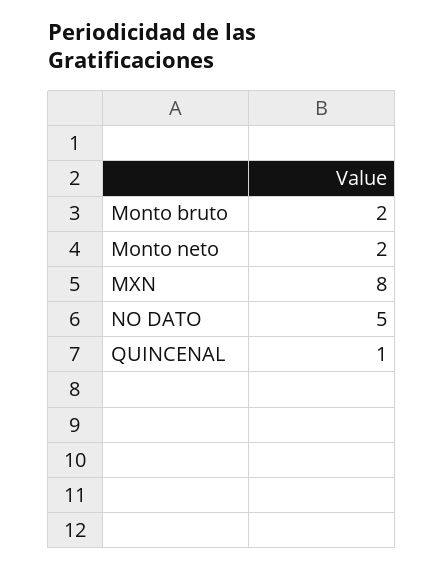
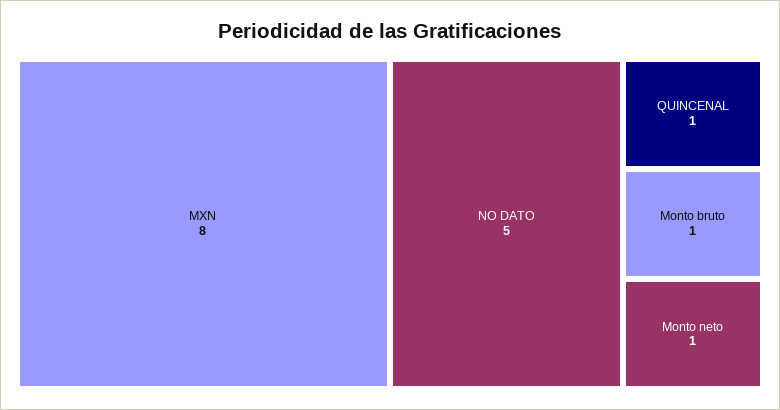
  {
-   "Monto bruto": 2,
+   "Monto bruto": 1,
-   "Monto neto": 2,
+   "Monto neto": 1,
    "MXN": 8,
    "NO DATO": 5,
    "QUINCENAL": 1
  }

